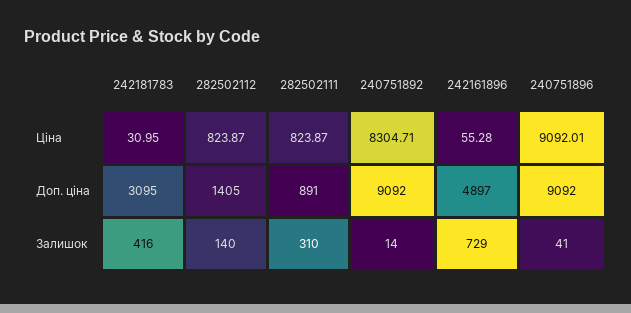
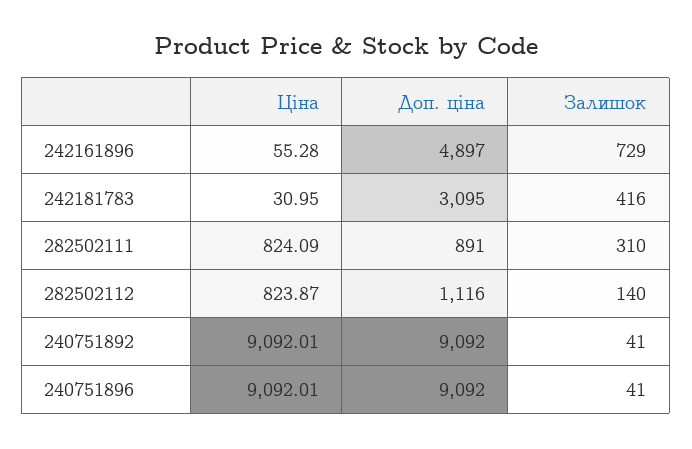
  {
    "242181783": {
      "Ціна": 30.95,
      "Доп. ціна": 3095,
      "Залишок": 416
    },
    "282502112": {
      "Ціна": 823.87,
-     "Доп. ціна": 1405,
+     "Доп. ціна": 1116,
      "Залишок": 140
    },
    "282502111": {
-     "Ціна": 823.87,
+     "Ціна": 824.09,
      "Доп. ціна": 891,
      "Залишок": 310
    },
    "240751892": {
-     "Ціна": 8304.71,
+     "Ціна": 9092.01,
      "Доп. ціна": 9092,
-     "Залишок": 14
+     "Залишок": 41
    },
    "242161896": {
      "Ціна": 55.28,
      "Доп. ціна": 4897,
      "Залишок": 729
    },
    "240751896": {
      "Ціна": 9092.01,
      "Доп. ціна": 9092,
      "Залишок": 41
    }
  }

